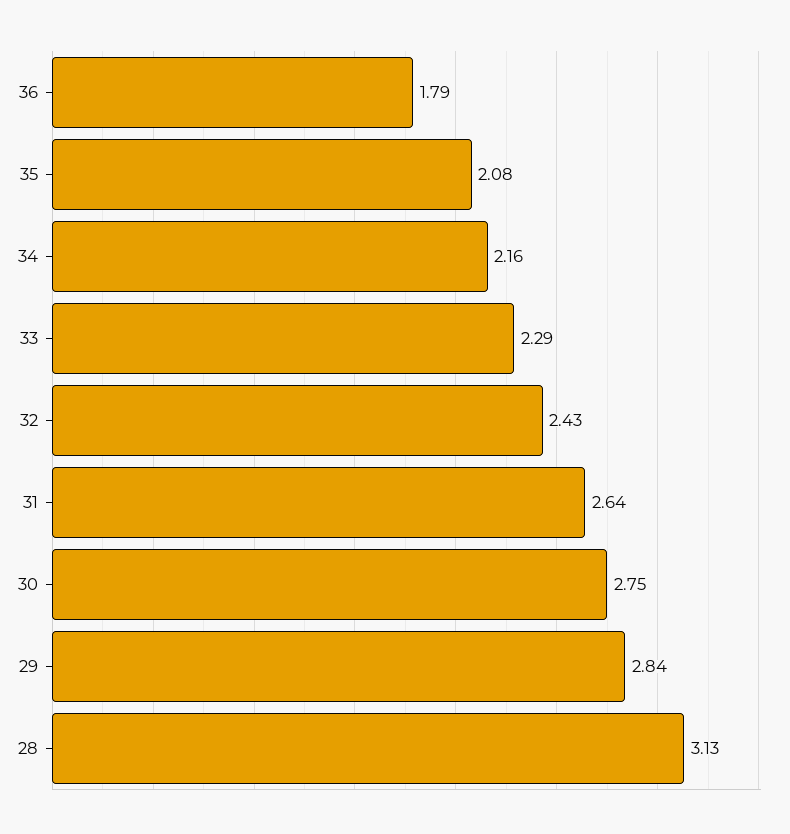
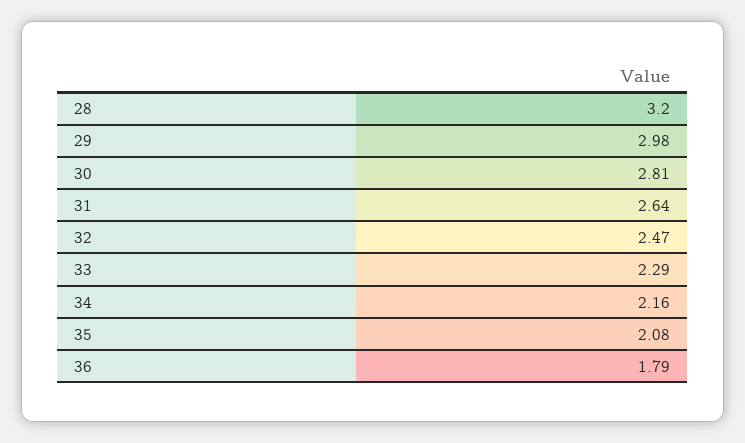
  {
    "36": 1.79,
    "35": 2.08,
    "34": 2.16,
    "33": 2.29,
-   "32": 2.43,
+   "32": 2.47,
    "31": 2.64,
-   "30": 2.75,
+   "30": 2.81,
-   "29": 2.84,
+   "29": 2.98,
-   "28": 3.13
+   "28": 3.2
  }

